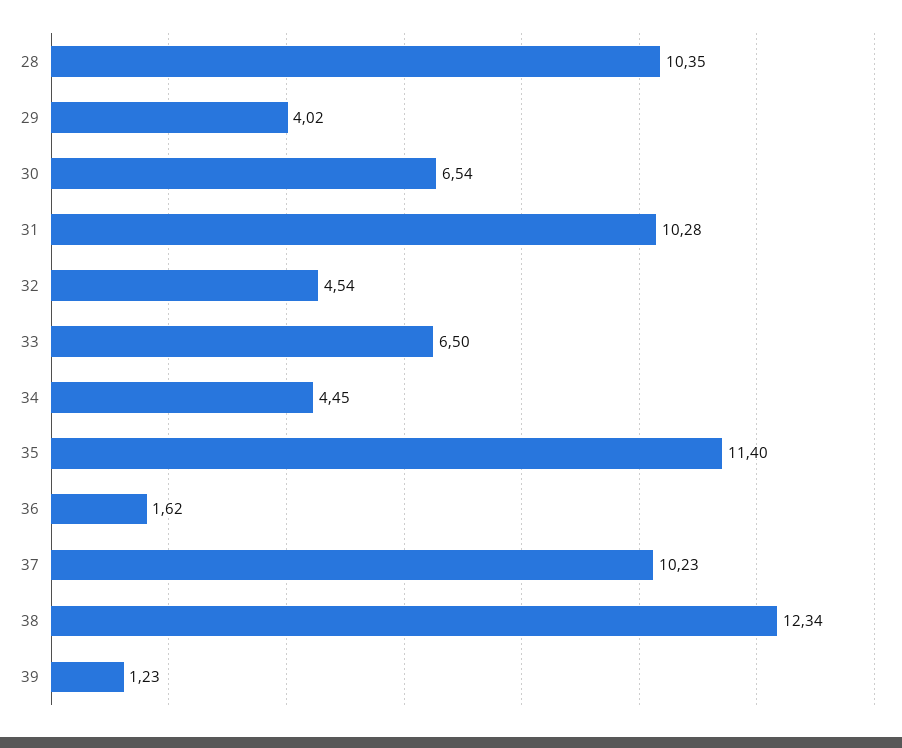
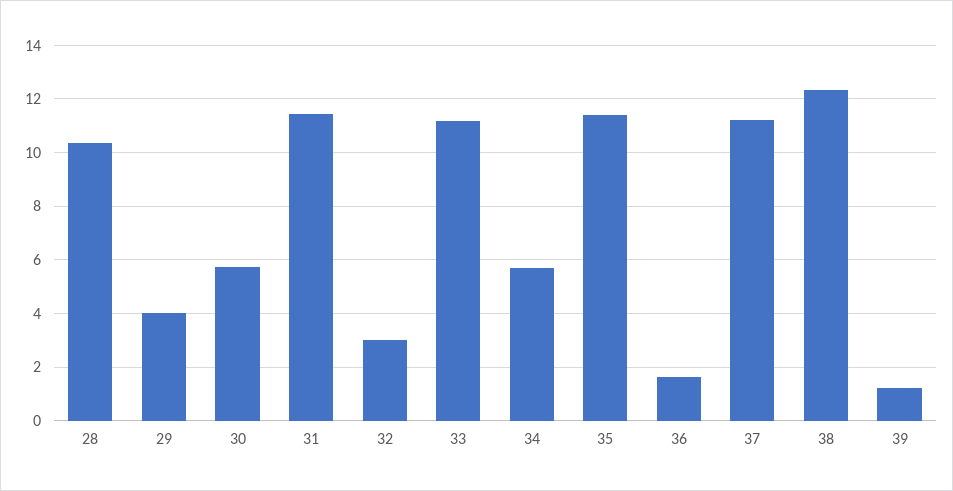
  {
    "28": 10.35,
    "29": 4.02,
-   "30": 6.54,
+   "30": 5.75,
-   "31": 10.28,
+   "31": 11.5,
-   "32": 4.54,
+   "32": 3,
-   "33": 6.5,
+   "33": 11.25,
-   "34": 4.45,
+   "34": 5.75,
    "35": 11.4,
    "36": 1.62,
-   "37": 10.23,
+   "37": 11.25,
    "38": 12.34,
    "39": 1.23
  }

